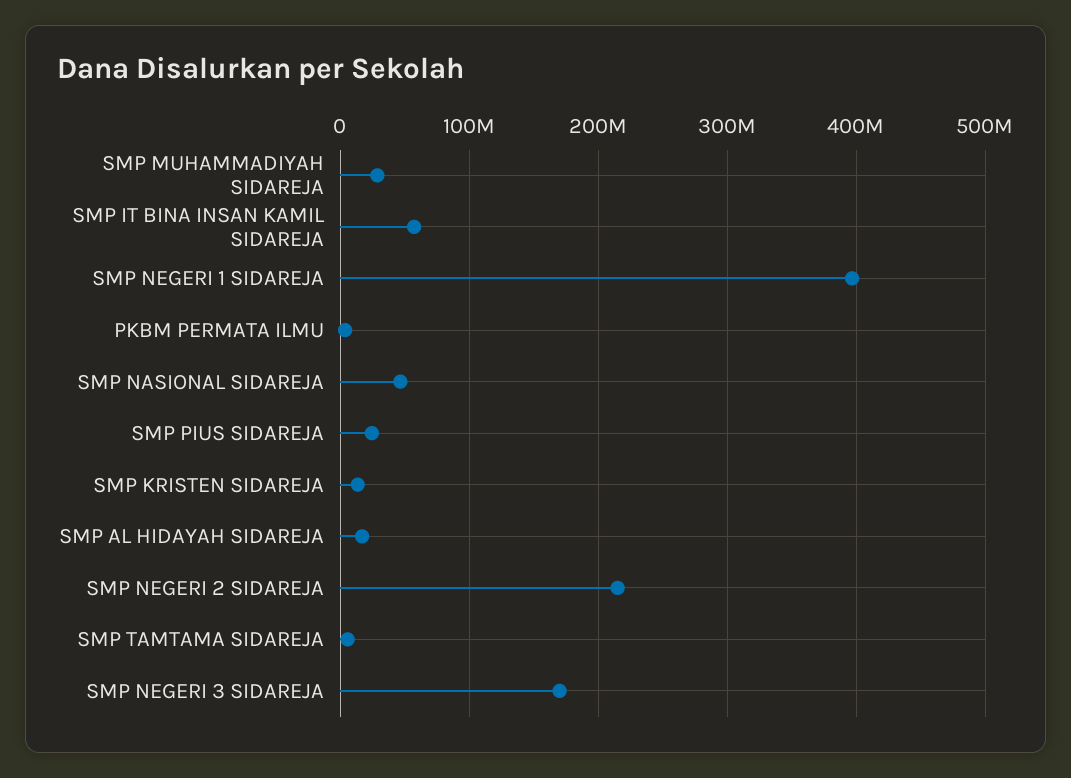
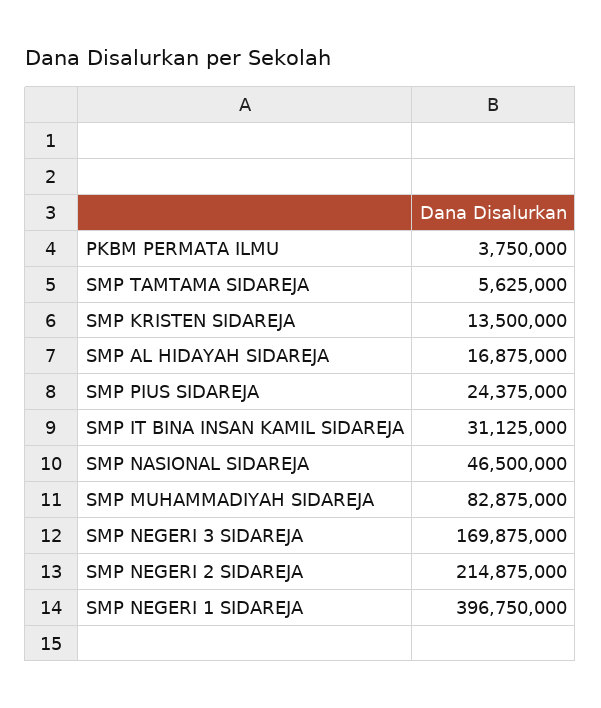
  {
-   "SMP MUHAMMADIYAH SIDAREJA": 30000000,
+   "SMP MUHAMMADIYAH SIDAREJA": 82875000,
-   "SMP IT BINA INSAN KAMIL SIDAREJA": 60000000,
+   "SMP IT BINA INSAN KAMIL SIDAREJA": 31125000,
    "SMP NEGERI 1 SIDAREJA": 396750000,
    "PKBM PERMATA ILMU": 3750000,
    "SMP NASIONAL SIDAREJA": 46500000,
    "SMP PIUS SIDAREJA": 24375000,
    "SMP KRISTEN SIDAREJA": 13500000,
    "SMP AL HIDAYAH SIDAREJA": 16875000,
    "SMP NEGERI 2 SIDAREJA": 214875000,
    "SMP TAMTAMA SIDAREJA": 5625000,
    "SMP NEGERI 3 SIDAREJA": 169875000
  }

